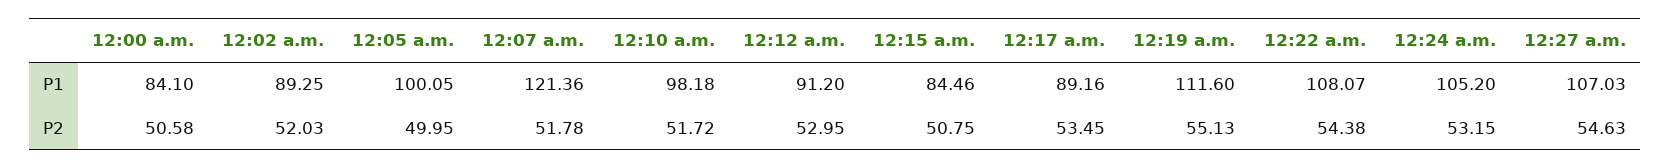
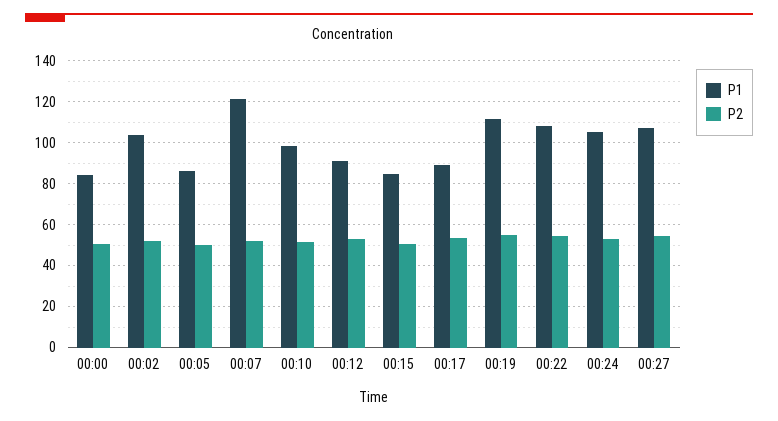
  {
    "P1": {
      "12:00 a.m.": 84.1,
-     "12:02 a.m.": 89.25,
+     "12:02 a.m.": 105,
-     "12:05 a.m.": 100.05,
+     "12:05 a.m.": 85,
      "12:07 a.m.": 121.36,
      "12:10 a.m.": 98.18,
      "12:12 a.m.": 91.2,
      "12:15 a.m.": 84.46,
      "12:17 a.m.": 89.16,
      "12:19 a.m.": 111.6,
      "12:22 a.m.": 108.07,
      "12:24 a.m.": 105.2,
      "12:27 a.m.": 107.03
    },
    "P2": {
      "12:00 a.m.": 50.58,
      "12:02 a.m.": 52.03,
      "12:05 a.m.": 49.95,
      "12:07 a.m.": 51.78,
      "12:10 a.m.": 51.72,
      "12:12 a.m.": 52.95,
      "12:15 a.m.": 50.75,
      "12:17 a.m.": 53.45,
      "12:19 a.m.": 55.13,
      "12:22 a.m.": 54.38,
      "12:24 a.m.": 53.15,
      "12:27 a.m.": 54.63
    }
  }

